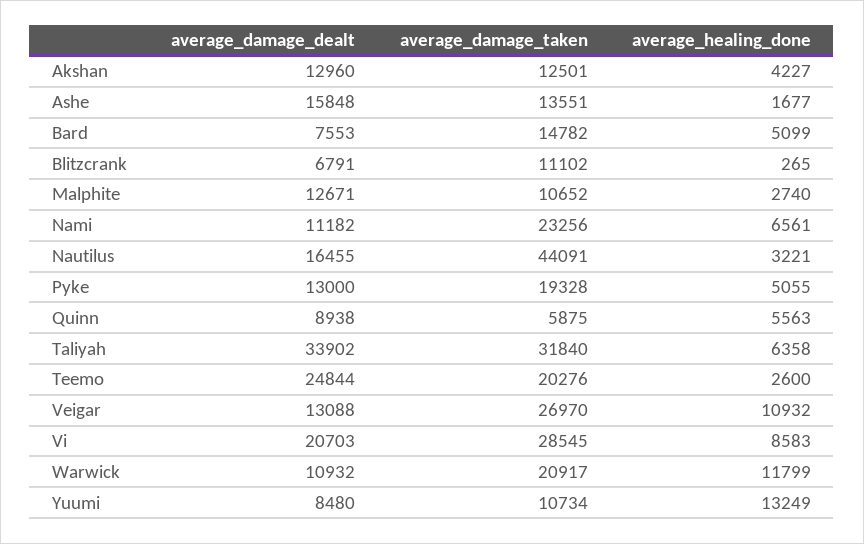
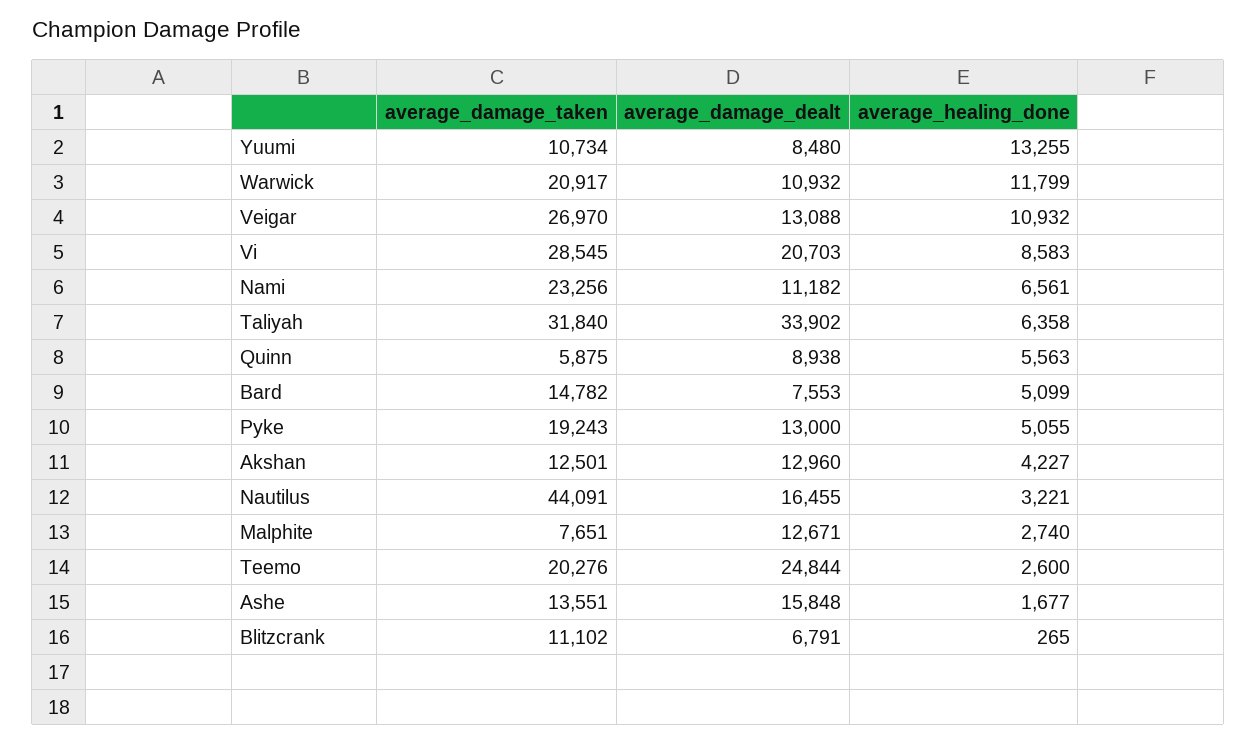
  {
    "average_damage_dealt": {
      "Akshan": 12960,
      "Ashe": 15848,
      "Bard": 7553,
      "Blitzcrank": 6791,
      "Malphite": 12671,
      "Nami": 11182,
      "Nautilus": 16455,
      "Pyke": 13000,
      "Quinn": 8938,
      "Taliyah": 33902,
      "Teemo": 24844,
      "Veigar": 13088,
      "Vi": 20703,
      "Warwick": 10932,
      "Yuumi": 8480
    },
    "average_damage_taken": {
      "Akshan": 12501,
      "Ashe": 13551,
      "Bard": 14782,
      "Blitzcrank": 11102,
-     "Malphite": 10652,
+     "Malphite": 7651,
      "Nami": 23256,
      "Nautilus": 44091,
-     "Pyke": 19328,
+     "Pyke": 19243,
      "Quinn": 5875,
      "Taliyah": 31840,
      "Teemo": 20276,
      "Veigar": 26970,
      "Vi": 28545,
      "Warwick": 20917,
      "Yuumi": 10734
    },
    "average_healing_done": {
      "Akshan": 4227,
      "Ashe": 1677,
      "Bard": 5099,
      "Blitzcrank": 265,
      "Malphite": 2740,
      "Nami": 6561,
      "Nautilus": 3221,
      "Pyke": 5055,
      "Quinn": 5563,
      "Taliyah": 6358,
      "Teemo": 2600,
      "Veigar": 10932,
      "Vi": 8583,
      "Warwick": 11799,
-     "Yuumi": 13249
+     "Yuumi": 13255
    }
  }

